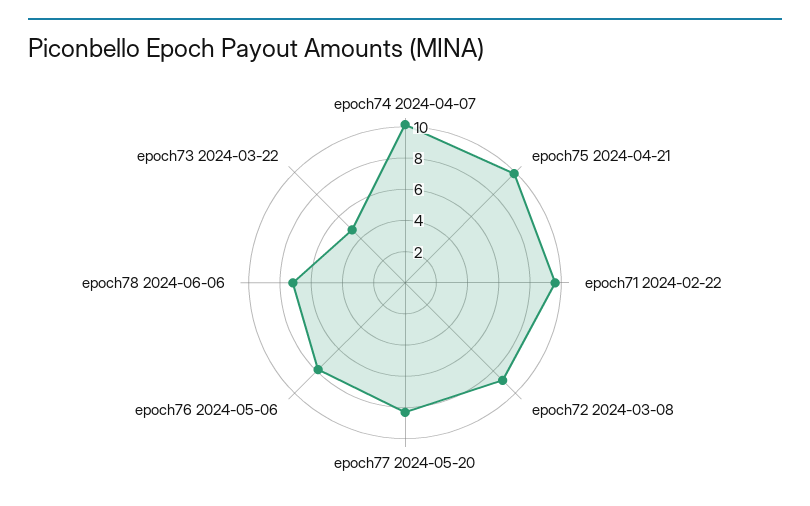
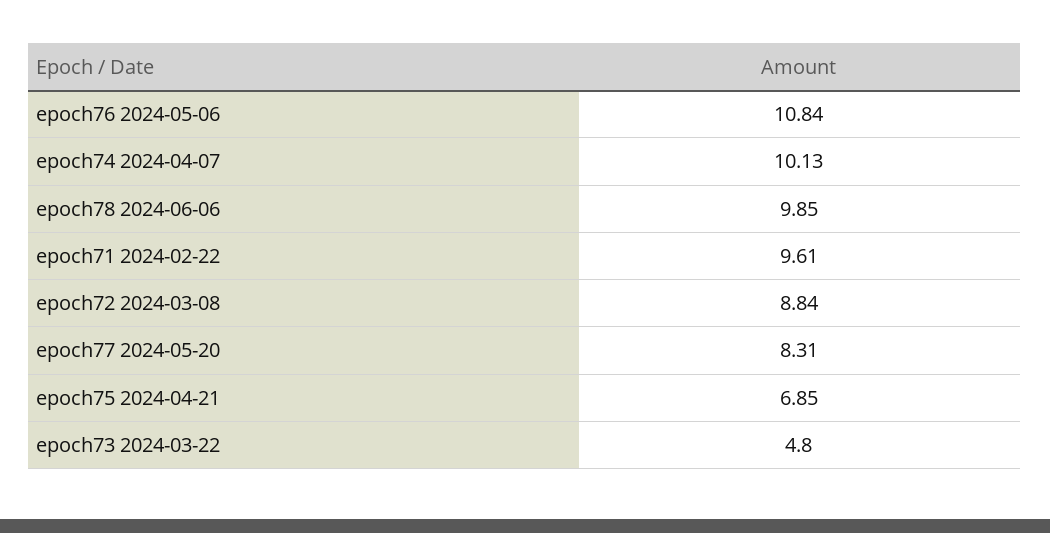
  {
    "epoch74 2024-04-07": 10.13,
-   "epoch75 2024-04-21": 10,
+   "epoch75 2024-04-21": 6.85,
    "epoch71 2024-02-22": 9.61,
    "epoch72 2024-03-08": 8.84,
    "epoch77 2024-05-20": 8.31,
-   "epoch76 2024-05-06": 8,
+   "epoch76 2024-05-06": 10.84,
-   "epoch78 2024-06-06": 7,
+   "epoch78 2024-06-06": 9.85,
    "epoch73 2024-03-22": 4.8
  }

